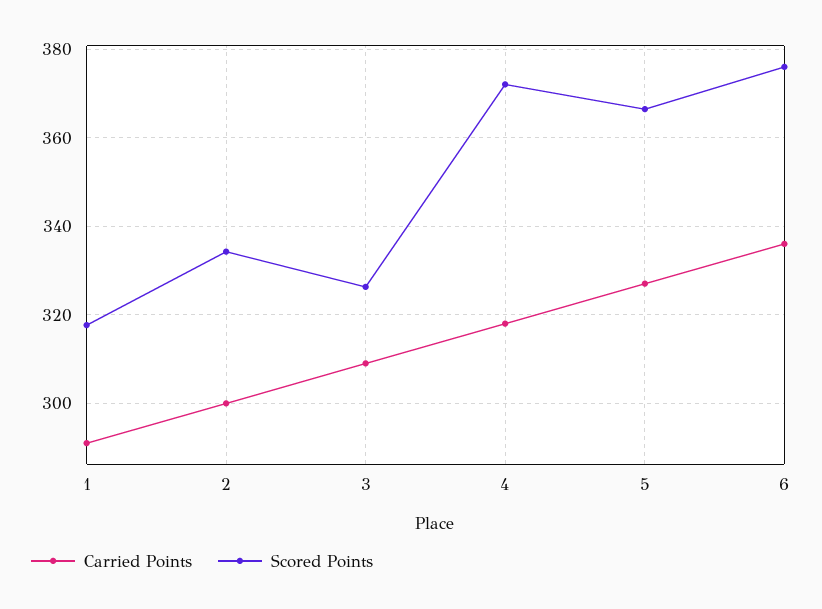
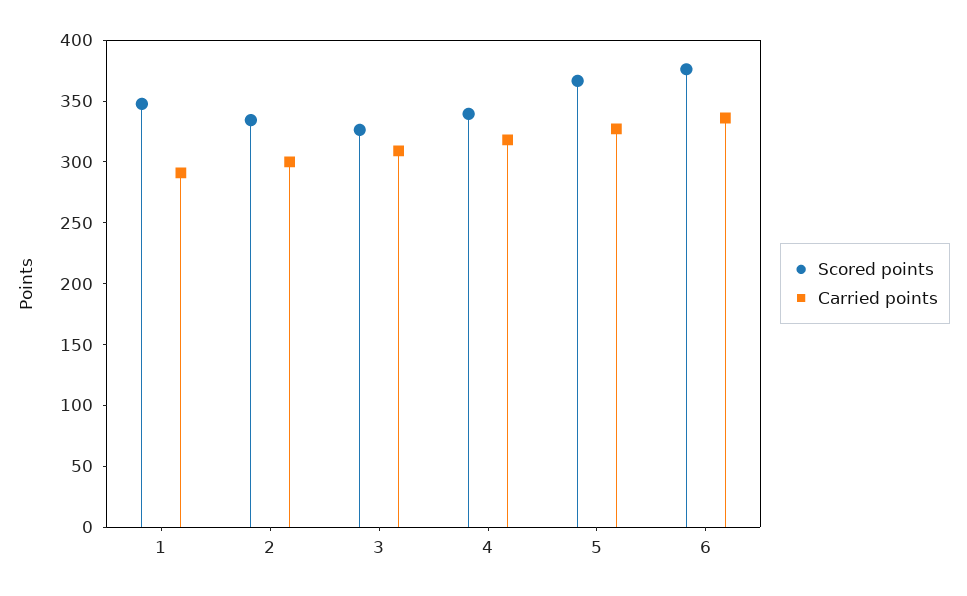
  {
    "Carried Points": {
      "1": 292,
      "2": 300,
      "3": 310,
      "4": 318,
      "5": 328,
      "6": 336
    },
    "Scored Points": {
-     "1": 318,
+     "1": 350,
      "2": 334,
      "3": 326,
-     "4": 372,
+     "4": 340,
      "5": 366,
      "6": 376
    }
  }

